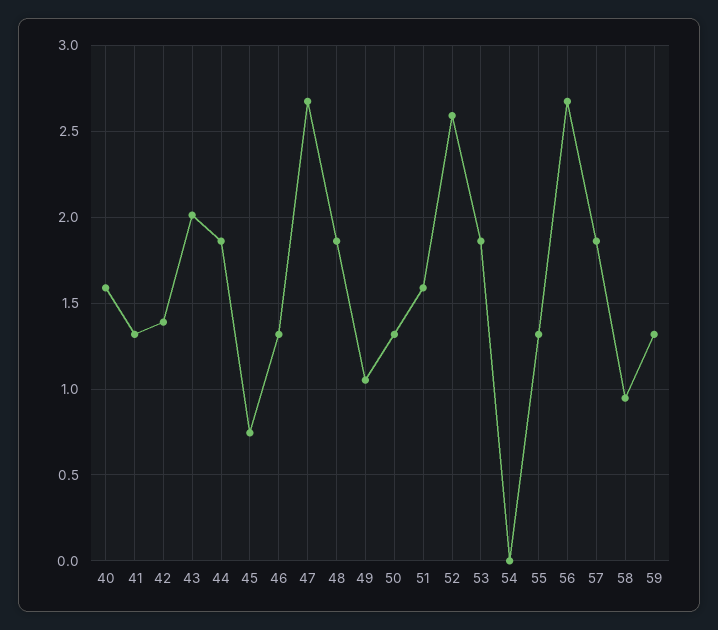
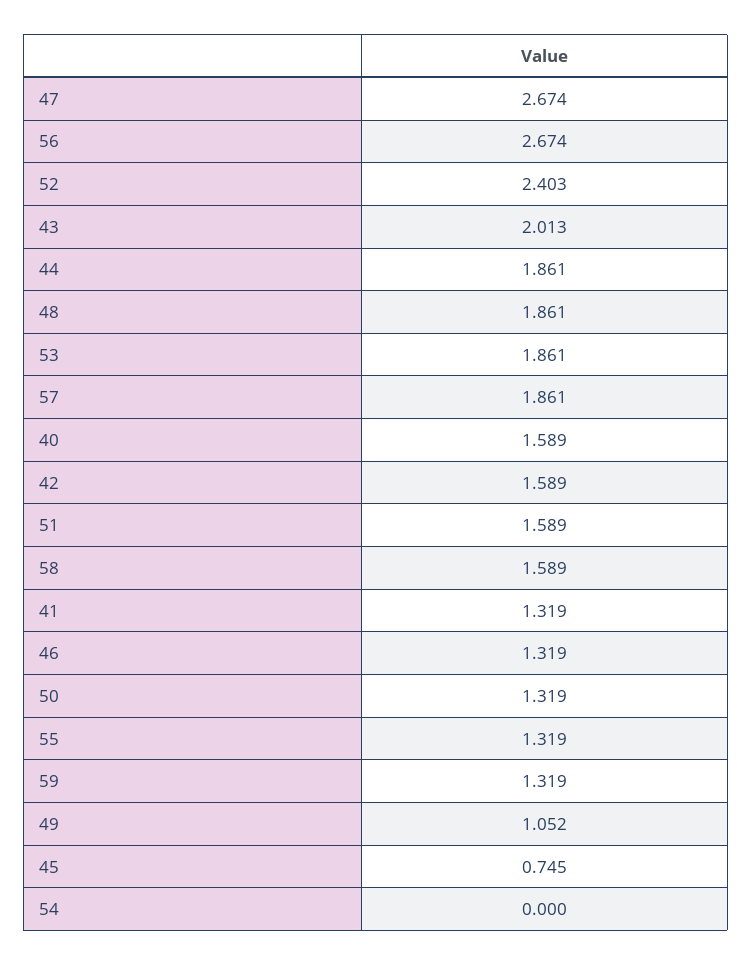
  {
    "40": 1.589,
    "41": 1.319,
-   "42": 1.4,
+   "42": 1.589,
    "43": 2.013,
    "44": 1.861,
    "45": 0.745,
    "46": 1.319,
    "47": 2.674,
    "48": 1.861,
    "49": 1.052,
    "50": 1.319,
    "51": 1.589,
-   "52": 2.6,
+   "52": 2.403,
    "53": 1.861,
    "54": 0,
    "55": 1.319,
    "56": 2.674,
    "57": 1.861,
-   "58": 0.95,
+   "58": 1.589,
    "59": 1.319
  }

